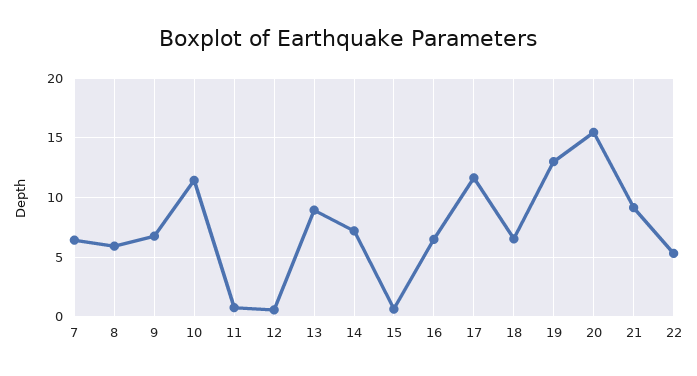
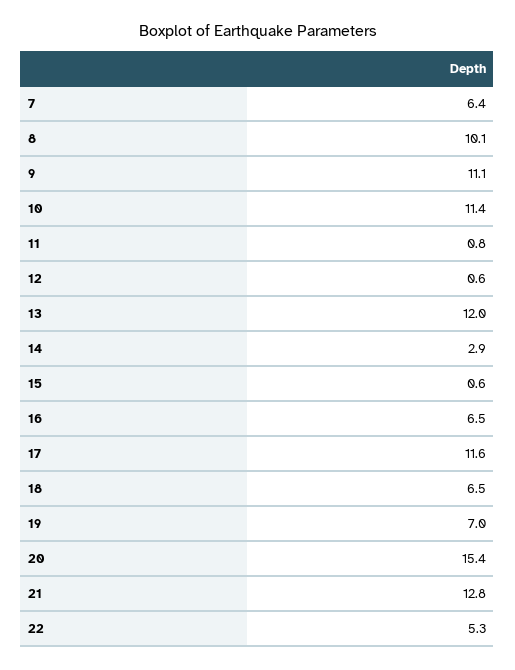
  {
    "7": 6.4,
-   "8": 6,
+   "8": 10.1,
-   "9": 7,
+   "9": 11.1,
    "10": 11.4,
    "11": 0.8,
    "12": 0.6,
-   "13": 9,
+   "13": 12,
-   "14": 7,
+   "14": 2.9,
    "15": 0.6,
    "16": 6.5,
    "17": 11.6,
    "18": 6.5,
-   "19": 13,
+   "19": 7,
    "20": 15.4,
-   "21": 9,
+   "21": 12.8,
    "22": 5.3
  }

